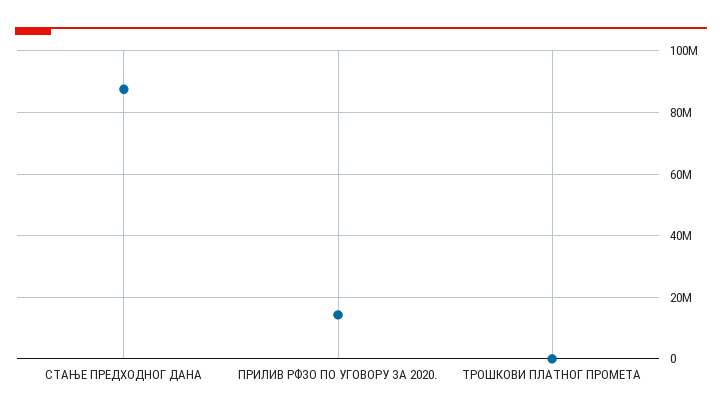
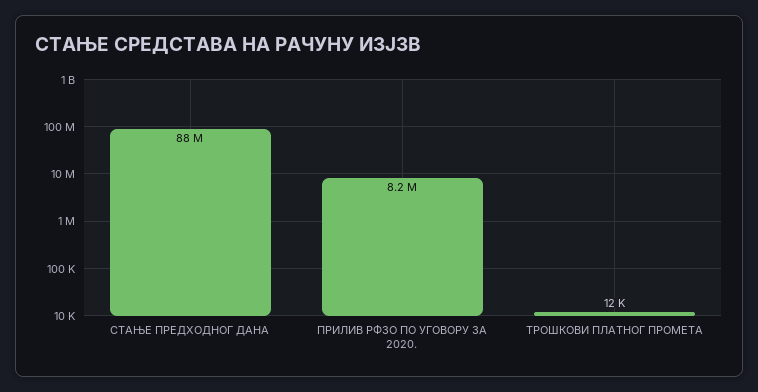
  {
    "СТАЊЕ ПРЕДХОДНОГ ДАНА": 88000000,
-   "ПРИЛИВ РФЗО ПО УГОВОРУ ЗА 2020.": 14000000,
+   "ПРИЛИВ РФЗО ПО УГОВОРУ ЗА 2020.": 8200000,
    "ТРОШКОВИ ПЛАТНОГ ПРОМЕТА": 12000
  }

